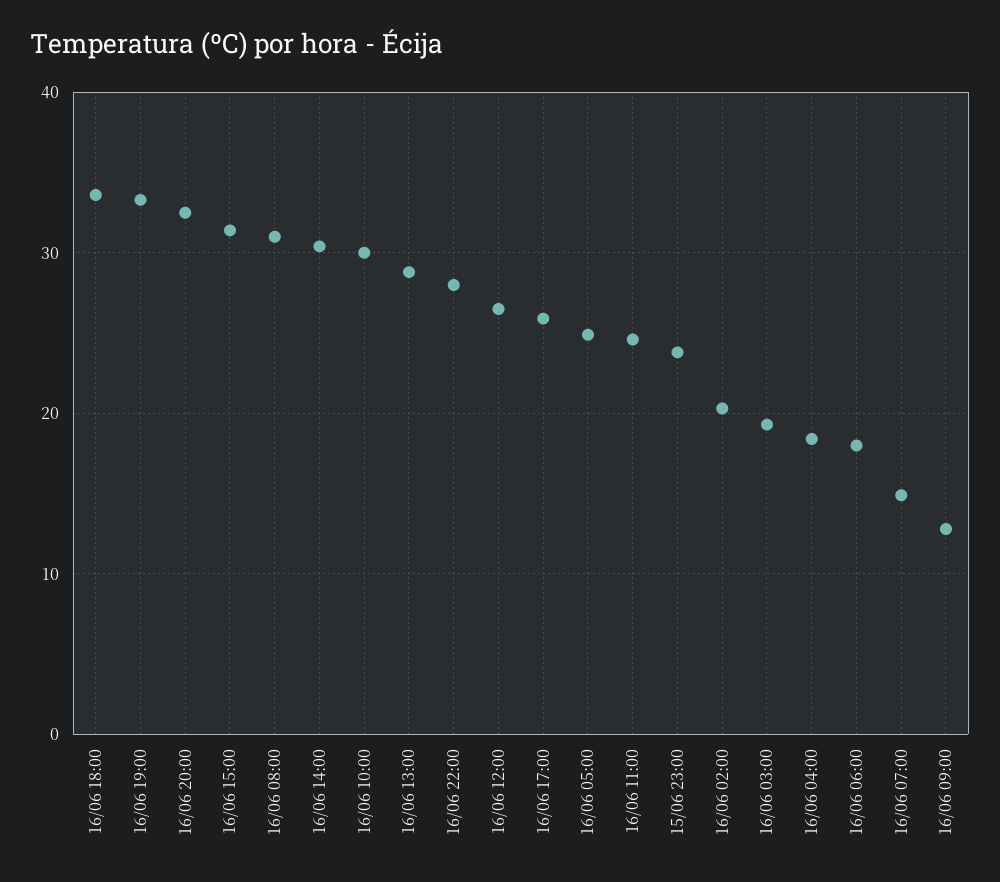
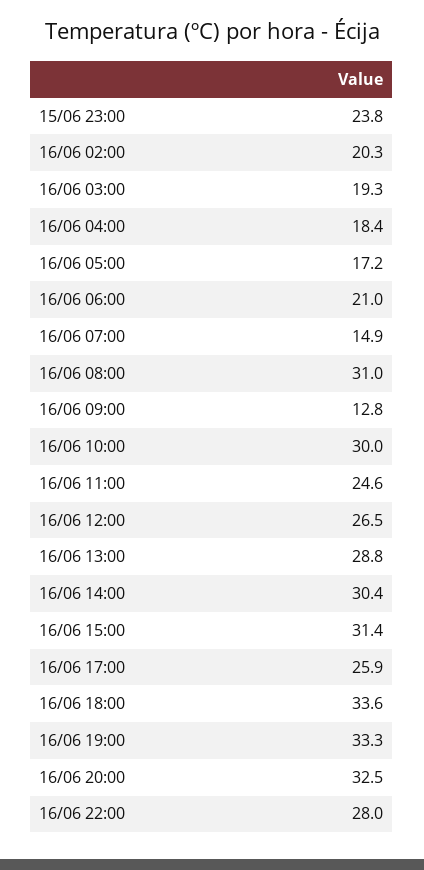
  {
    "16/06 18:00": 33.6,
    "16/06 19:00": 33.3,
    "16/06 20:00": 32.5,
    "16/06 15:00": 31.4,
    "16/06 08:00": 31,
    "16/06 14:00": 30.4,
    "16/06 10:00": 30,
    "16/06 13:00": 28.8,
    "16/06 22:00": 28,
    "16/06 12:00": 26.5,
    "16/06 17:00": 25.9,
-   "16/06 05:00": 25,
+   "16/06 05:00": 17.2,
    "16/06 11:00": 24.6,
    "15/06 23:00": 23.8,
    "16/06 02:00": 20.3,
    "16/06 03:00": 19.3,
    "16/06 04:00": 18.4,
-   "16/06 06:00": 18,
+   "16/06 06:00": 21,
    "16/06 07:00": 14.9,
    "16/06 09:00": 12.8
  }

